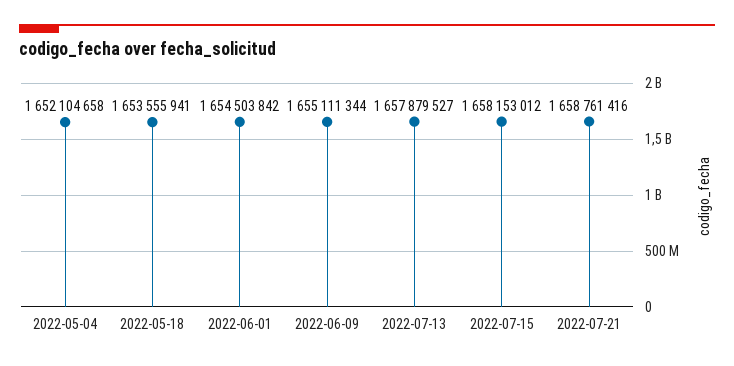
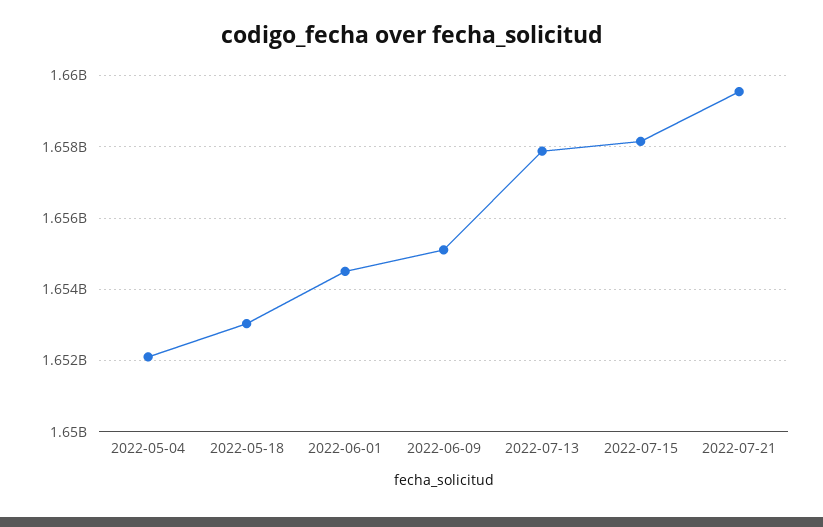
  {
    "2022-05-04": 1652104658,
-   "2022-05-18": 1653555941,
+   "2022-05-18": 1653000000,
    "2022-06-01": 1654503842,
    "2022-06-09": 1655111344,
    "2022-07-13": 1657879527,
    "2022-07-15": 1658153012,
-   "2022-07-21": 1658761416
+   "2022-07-21": 1659600000
  }

